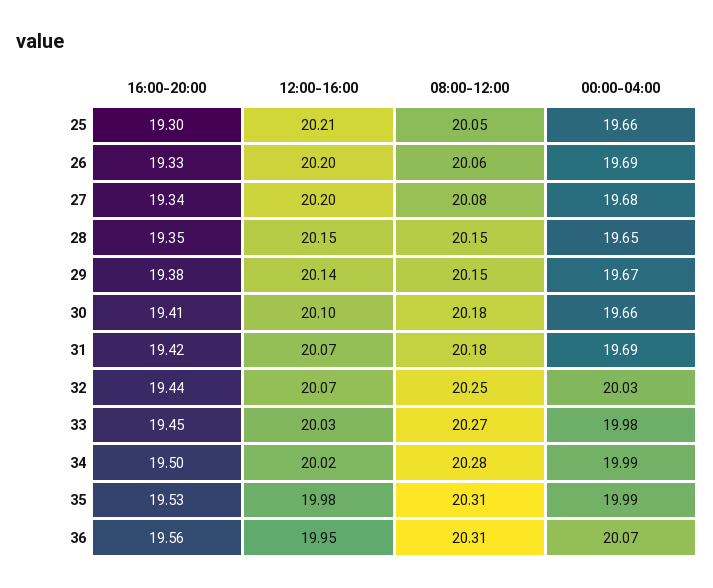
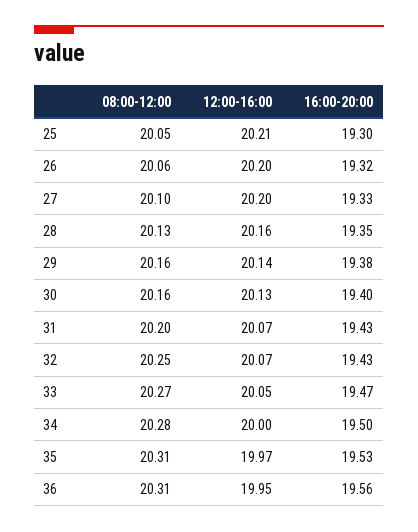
  {
    "16:00-20:00": {
      "25": 19.3,
-     "26": 19.33,
+     "26": 19.32,
-     "27": 19.34,
+     "27": 19.33,
      "28": 19.35,
      "29": 19.38,
-     "30": 19.41,
+     "30": 19.4,
-     "31": 19.42,
+     "31": 19.43,
-     "32": 19.44,
+     "32": 19.43,
-     "33": 19.45,
+     "33": 19.47,
      "34": 19.5,
      "35": 19.53,
      "36": 19.56
    },
    "12:00-16:00": {
      "25": 20.21,
      "26": 20.2,
      "27": 20.2,
-     "28": 20.15,
+     "28": 20.16,
      "29": 20.14,
-     "30": 20.1,
+     "30": 20.13,
      "31": 20.07,
      "32": 20.07,
-     "33": 20.03,
+     "33": 20.05,
-     "34": 20.02,
+     "34": 20,
-     "35": 19.98,
+     "35": 19.97,
      "36": 19.95
    },
    "08:00-12:00": {
      "25": 20.05,
      "26": 20.06,
-     "27": 20.08,
+     "27": 20.1,
-     "28": 20.15,
+     "28": 20.13,
-     "29": 20.15,
+     "29": 20.16,
-     "30": 20.18,
+     "30": 20.16,
-     "31": 20.18,
+     "31": 20.2,
      "32": 20.25,
      "33": 20.27,
      "34": 20.28,
      "35": 20.31,
      "36": 20.31
-   },
+   }
-   "00:00-04:00": {
-     "25": 19.66,
-     "26": 19.69,
-     "27": 19.68,
-     "28": 19.65,
-     "29": 19.67,
-     "30": 19.66,
-     "31": 19.69,
-     "32": 20.03,
-     "33": 19.98,
-     "34": 19.99,
-     "35": 19.99,
-     "36": 20.07
-   }
  }

